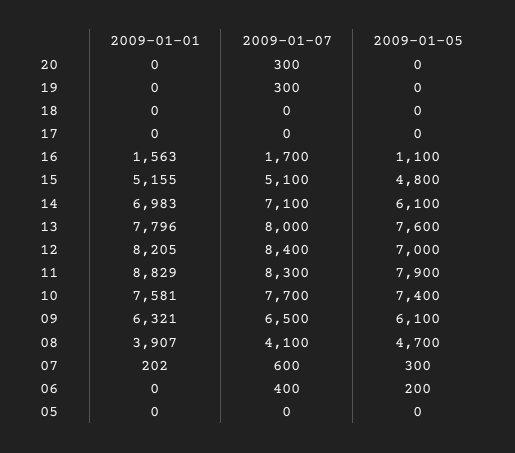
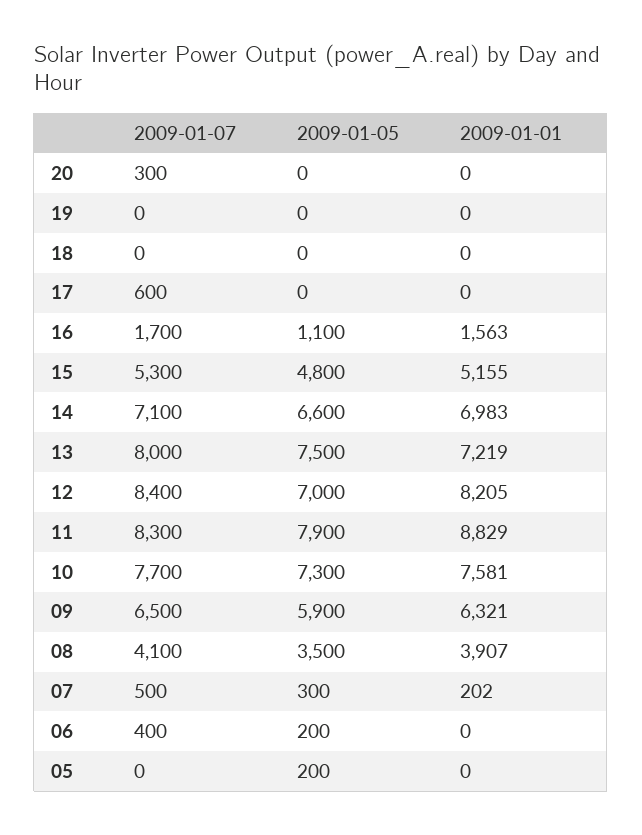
  {
    "2009-01-01": {
      "20": 0,
      "19": 0,
      "18": 0,
      "17": 0,
      "16": 1563,
      "15": 5155,
      "14": 6983,
-     "13": 7796,
+     "13": 7219,
      "12": 8205,
      "11": 8829,
      "10": 7581,
      "09": 6321,
      "08": 3907,
      "07": 202,
      "06": 0,
      "05": 0
    },
    "2009-01-07": {
      "20": 300,
-     "19": 300,
+     "19": 0,
      "18": 0,
-     "17": 0,
+     "17": 600,
      "16": 1700,
-     "15": 5100,
+     "15": 5300,
      "14": 7100,
      "13": 8000,
      "12": 8400,
      "11": 8300,
      "10": 7700,
      "09": 6500,
      "08": 4100,
-     "07": 600,
+     "07": 500,
      "06": 400,
      "05": 0
    },
    "2009-01-05": {
      "20": 0,
      "19": 0,
      "18": 0,
      "17": 0,
      "16": 1100,
      "15": 4800,
-     "14": 6100,
+     "14": 6600,
-     "13": 7600,
+     "13": 7500,
      "12": 7000,
      "11": 7900,
-     "10": 7400,
+     "10": 7300,
-     "09": 6100,
+     "09": 5900,
-     "08": 4700,
+     "08": 3500,
      "07": 300,
      "06": 200,
-     "05": 0
+     "05": 200
    }
  }

